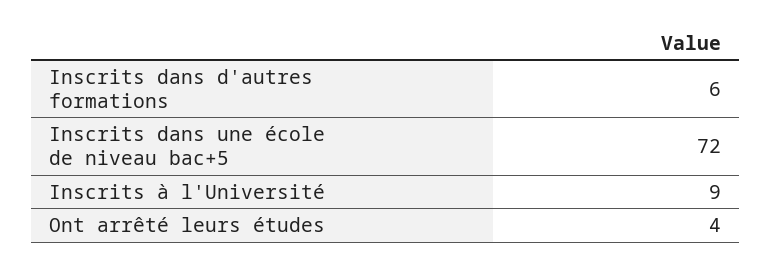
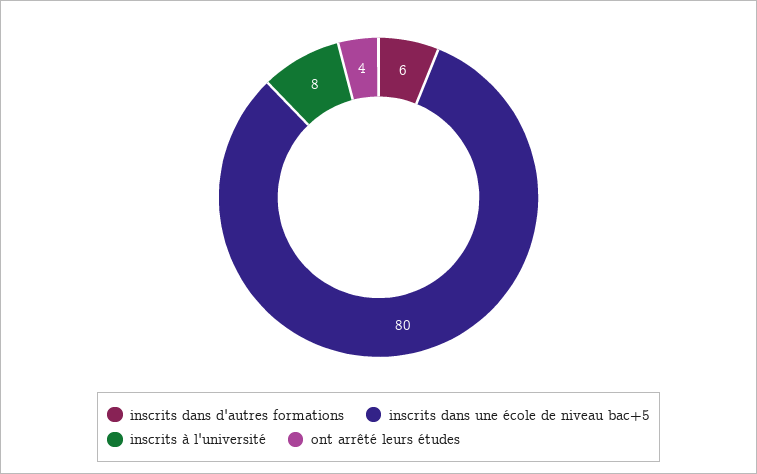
  {
    "Inscrits dans d'autres formations": 6,
-   "Inscrits dans une école de niveau bac+5": 72,
+   "Inscrits dans une école de niveau bac+5": 80,
-   "Inscrits à l'Université": 9,
+   "Inscrits à l'Université": 8,
    "Ont arrêté leurs études": 4
  }

